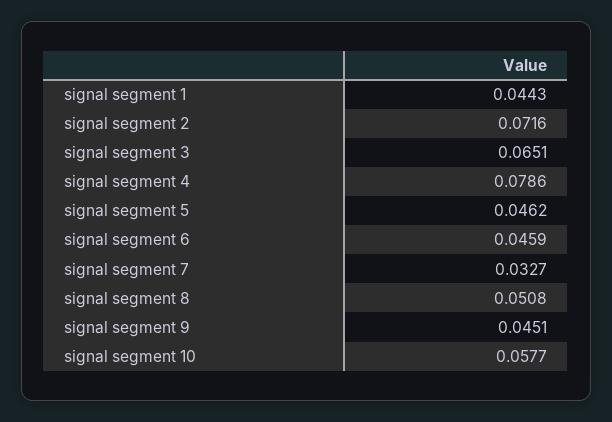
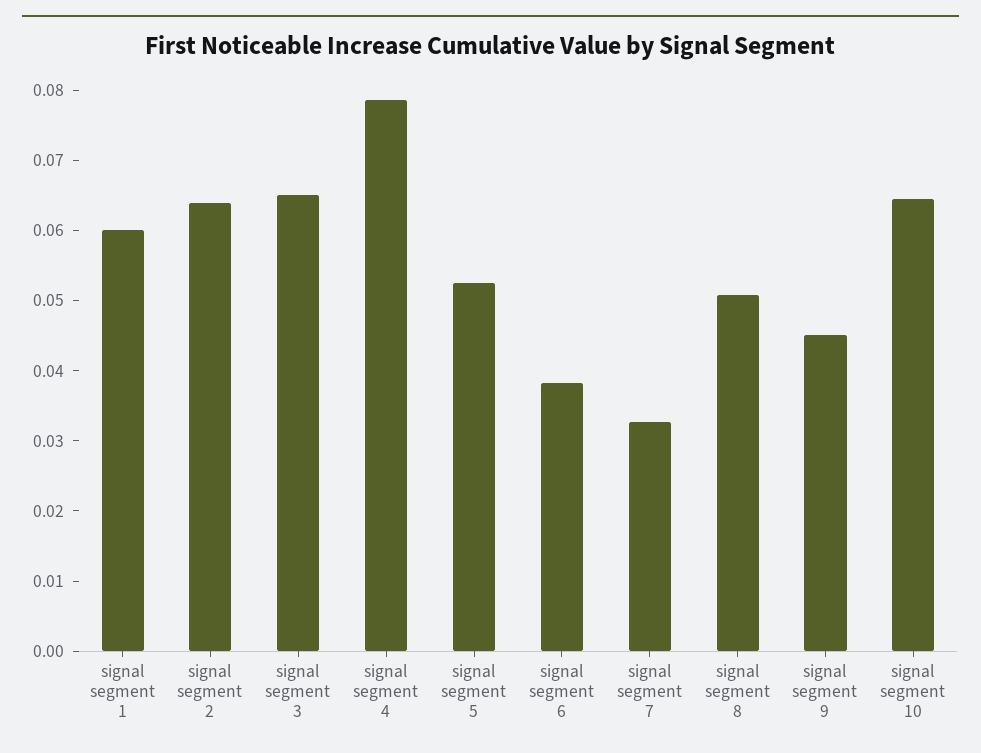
  {
-   "signal segment 1": 0.0443,
+   "signal segment 1": 0.06,
-   "signal segment 2": 0.0716,
+   "signal segment 2": 0.064,
    "signal segment 3": 0.0651,
    "signal segment 4": 0.0786,
-   "signal segment 5": 0.0462,
+   "signal segment 5": 0.052,
-   "signal segment 6": 0.0459,
+   "signal segment 6": 0.038,
    "signal segment 7": 0.0327,
    "signal segment 8": 0.0508,
    "signal segment 9": 0.0451,
-   "signal segment 10": 0.0577
+   "signal segment 10": 0.064
  }

